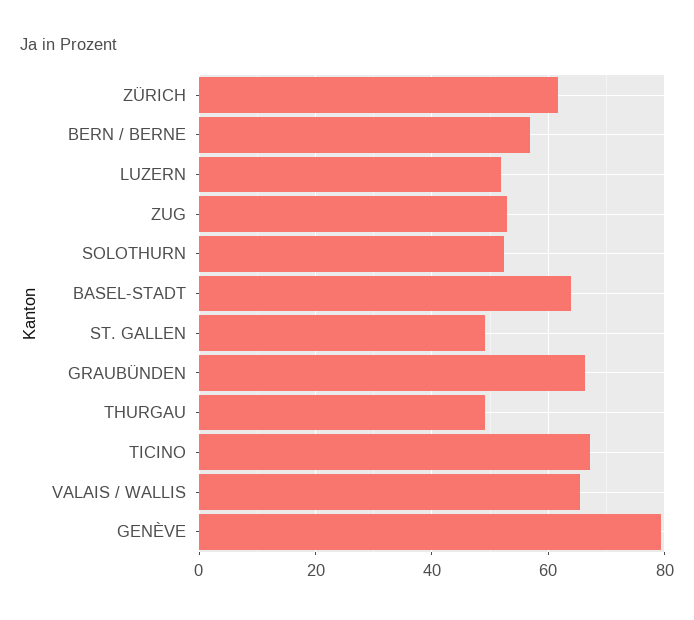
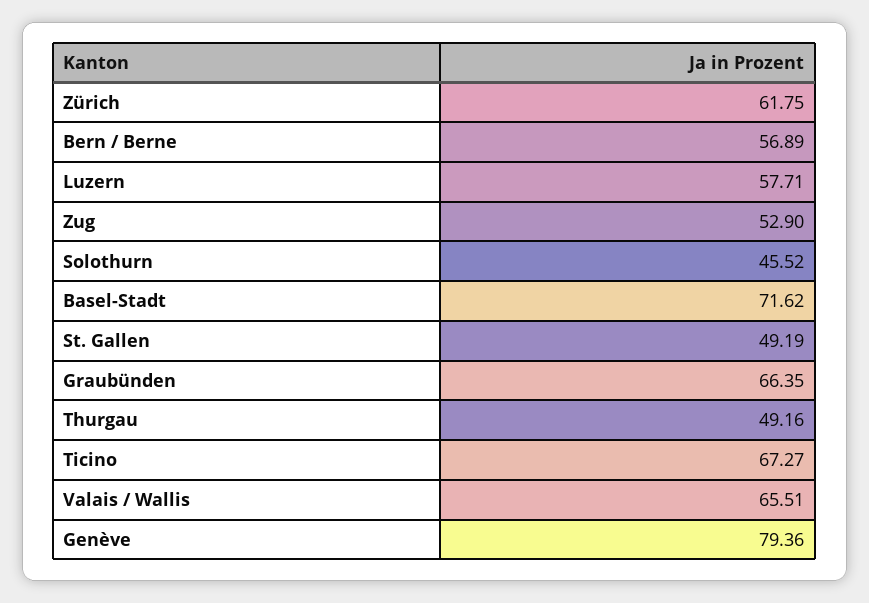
  {
    "ZÜRICH": 61.75,
    "BERN / BERNE": 56.89,
-   "LUZERN": 52,
+   "LUZERN": 57.71,
    "ZUG": 52.9,
-   "SOLOTHURN": 52,
+   "SOLOTHURN": 45.52,
-   "BASEL-STADT": 64,
+   "BASEL-STADT": 71.62,
    "ST. GALLEN": 49.19,
    "GRAUBÜNDEN": 66.35,
    "THURGAU": 49.16,
    "TICINO": 67.27,
    "VALAIS / WALLIS": 65.51,
    "GENÈVE": 79.36
  }

